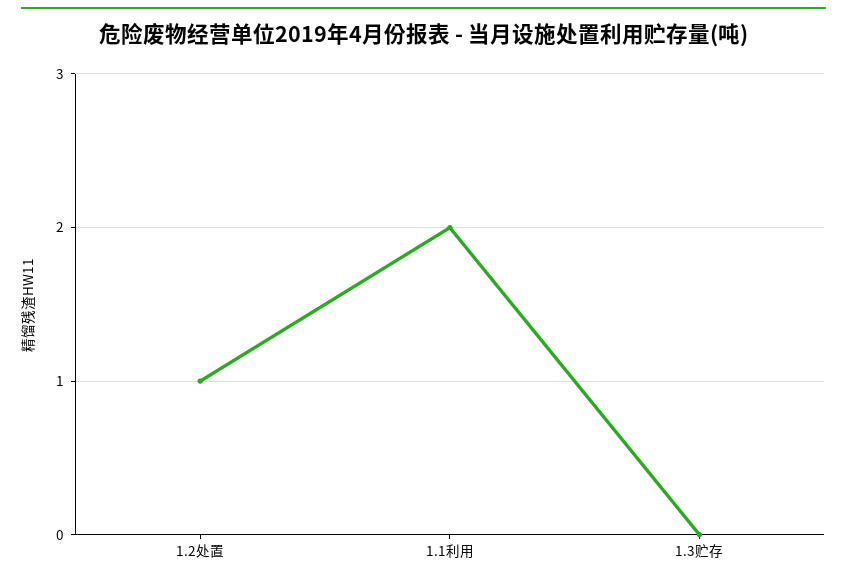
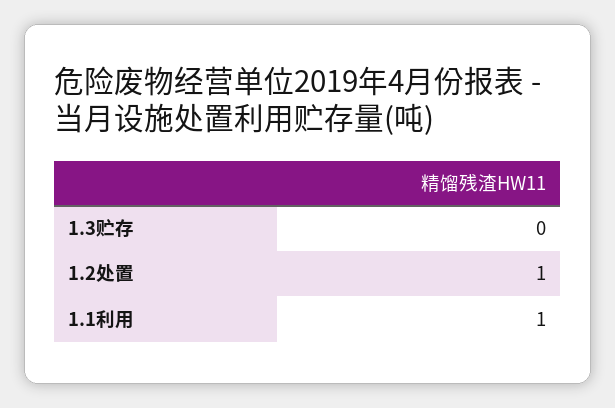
  {
    "1.2处置": 1,
-   "1.1利用": 2,
+   "1.1利用": 1,
    "1.3贮存": 0
  }

